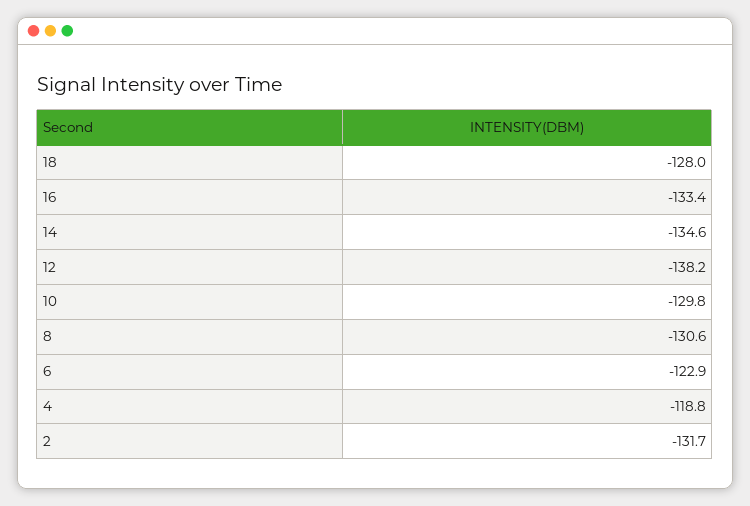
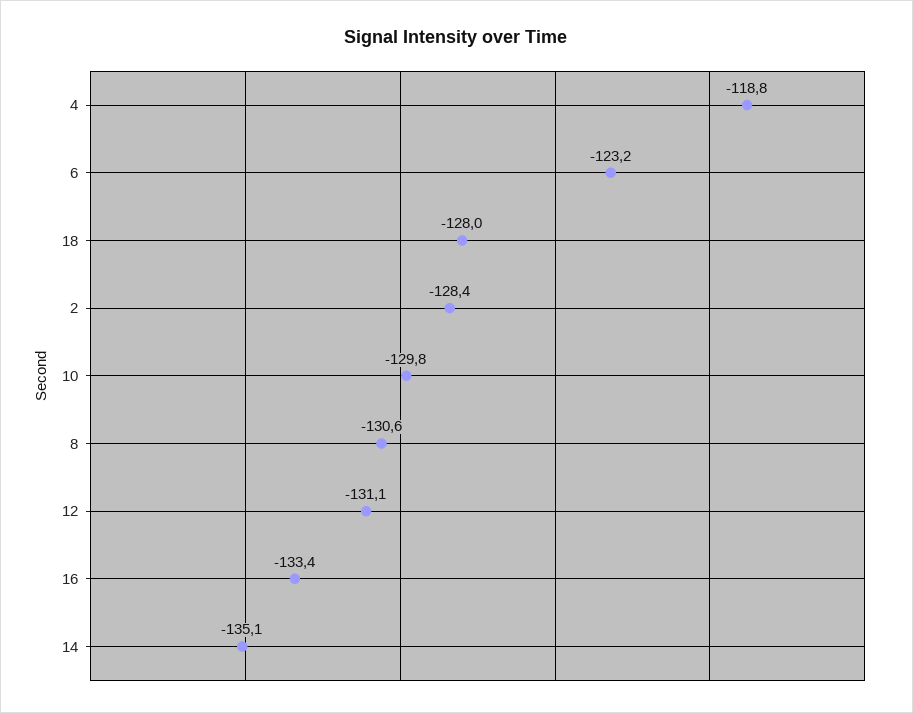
  {
    "18": -128,
    "16": -133.4,
-   "14": -134.6,
+   "14": -135.1,
-   "12": -138.2,
+   "12": -131.1,
    "10": -129.8,
    "8": -130.6,
-   "6": -122.9,
+   "6": -123.2,
    "4": -118.8,
-   "2": -131.7
+   "2": -128.4
  }

